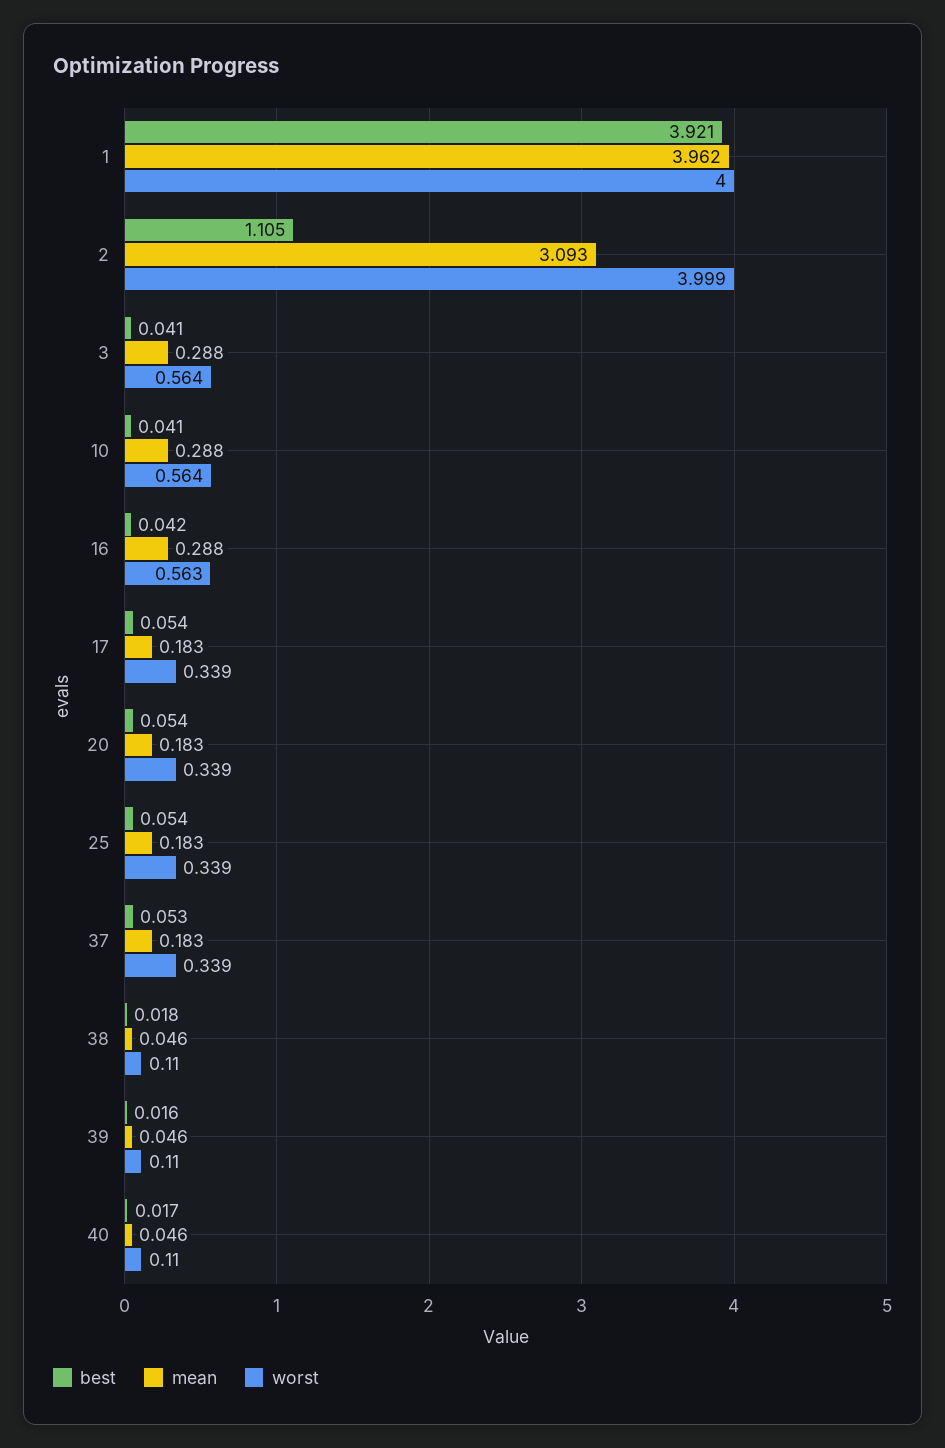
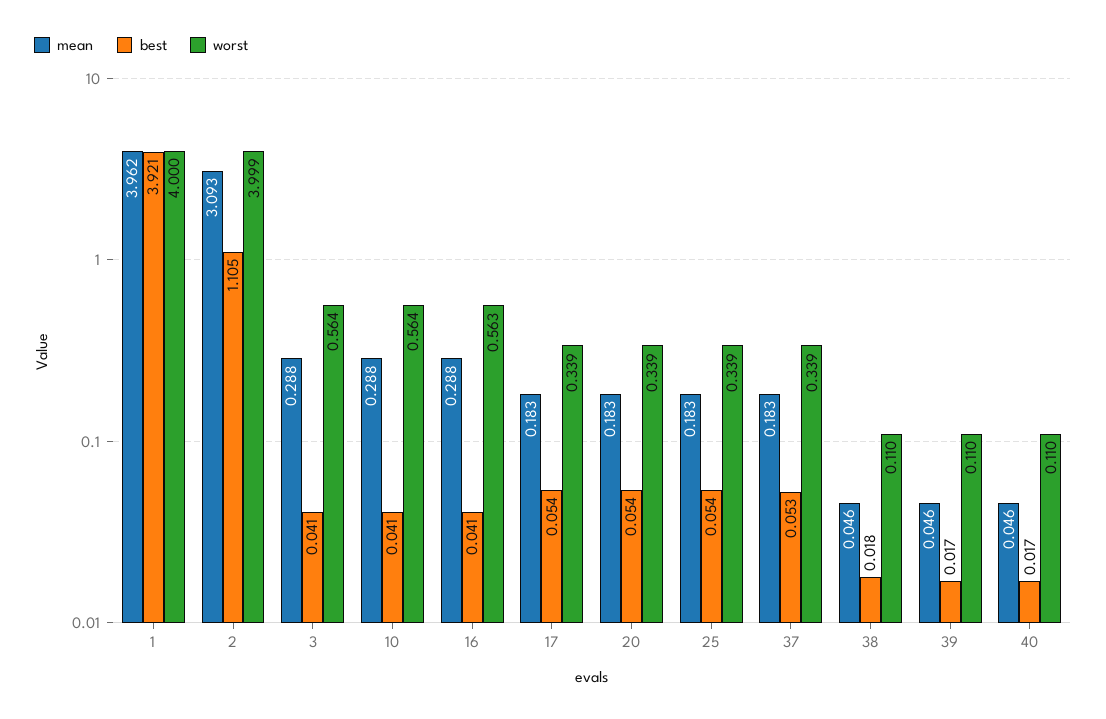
  {
    "best": {
      "1": 3.921,
      "2": 1.105,
      "3": 0.041,
      "10": 0.041,
-     "16": 0.042,
+     "16": 0.041,
      "17": 0.054,
      "20": 0.054,
      "25": 0.054,
      "37": 0.053,
      "38": 0.018,
-     "39": 0.016,
+     "39": 0.017,
      "40": 0.017
    },
    "mean": {
      "1": 3.962,
      "2": 3.093,
      "3": 0.288,
      "10": 0.288,
      "16": 0.288,
      "17": 0.183,
      "20": 0.183,
      "25": 0.183,
      "37": 0.183,
      "38": 0.046,
      "39": 0.046,
      "40": 0.046
    },
    "worst": {
      "1": 4,
      "2": 3.999,
      "3": 0.564,
      "10": 0.564,
      "16": 0.563,
      "17": 0.339,
      "20": 0.339,
      "25": 0.339,
      "37": 0.339,
      "38": 0.11,
      "39": 0.11,
      "40": 0.11
    }
  }

